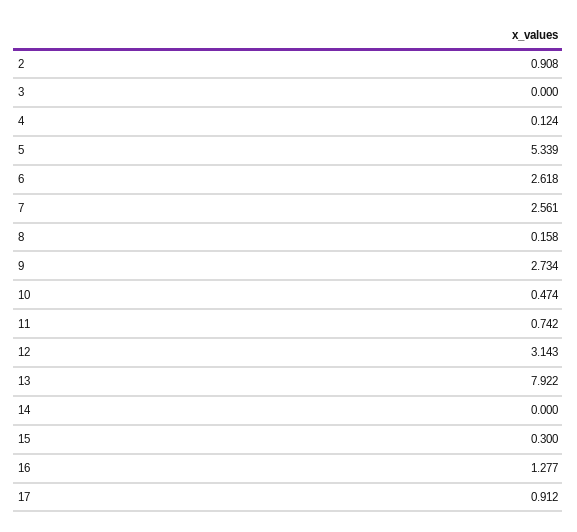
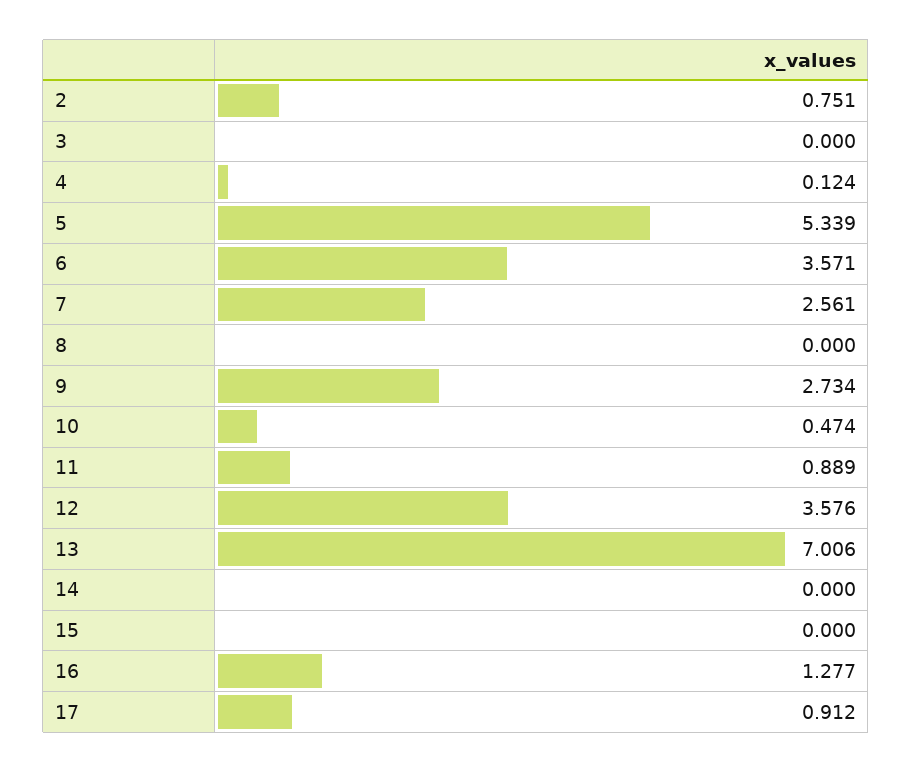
  {
-   "2": 0.908,
+   "2": 0.751,
    "3": 0,
    "4": 0.124,
    "5": 5.339,
-   "6": 2.618,
+   "6": 3.571,
    "7": 2.561,
-   "8": 0.158,
+   "8": 0,
    "9": 2.734,
    "10": 0.474,
-   "11": 0.742,
+   "11": 0.889,
-   "12": 3.143,
+   "12": 3.576,
-   "13": 7.922,
+   "13": 7.006,
    "14": 0,
-   "15": 0.3,
+   "15": 0,
    "16": 1.277,
    "17": 0.912
  }

